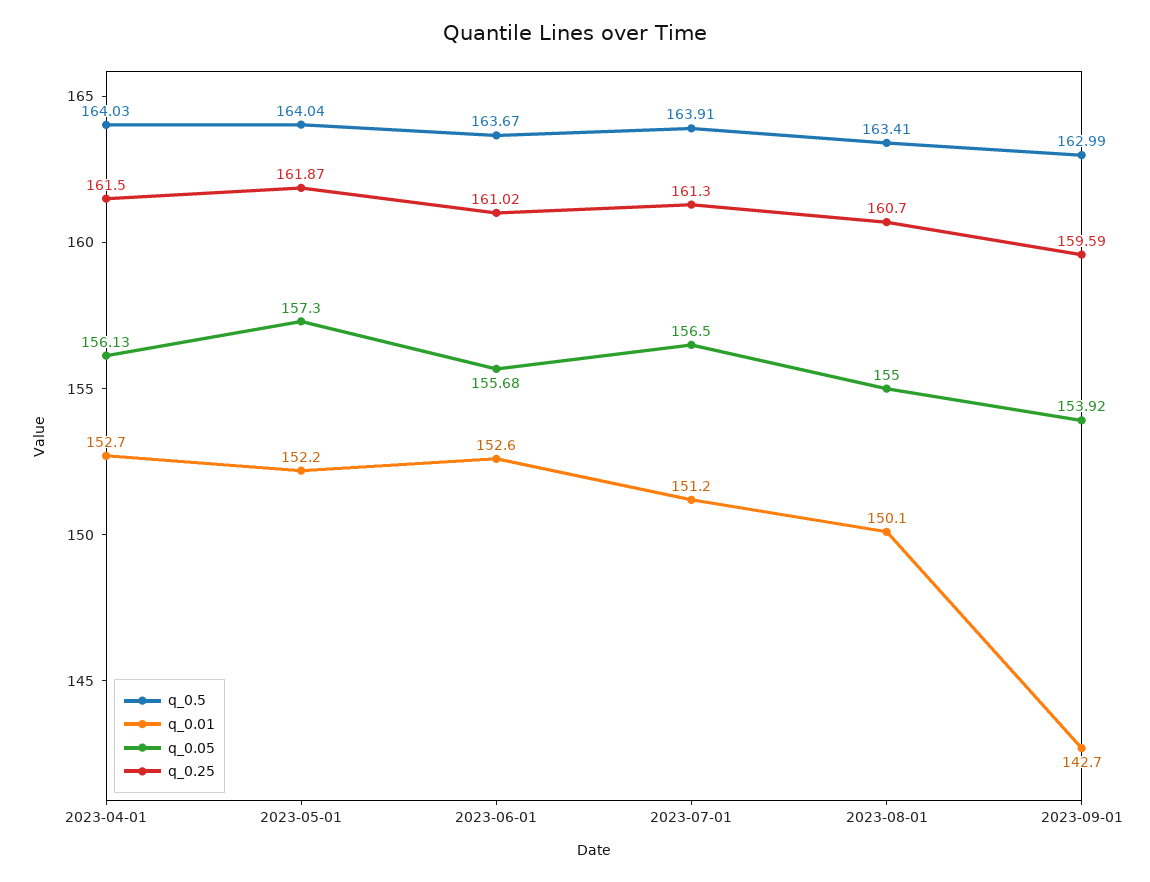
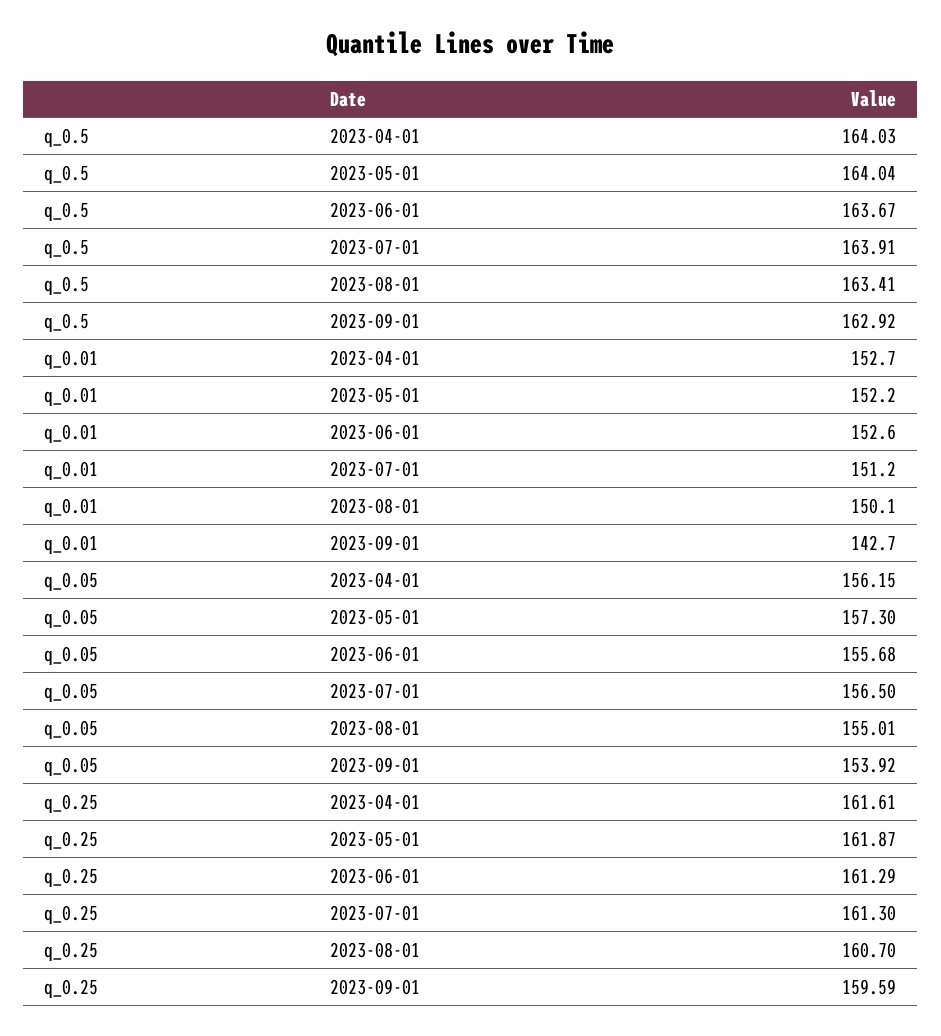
  {
    "q_0.5": {
      "2023-04-01": 164.03,
      "2023-05-01": 164.04,
      "2023-06-01": 163.67,
      "2023-07-01": 163.91,
      "2023-08-01": 163.41,
-     "2023-09-01": 162.99
+     "2023-09-01": 162.92
    },
    "q_0.01": {
      "2023-04-01": 152.7,
      "2023-05-01": 152.2,
      "2023-06-01": 152.6,
      "2023-07-01": 151.2,
      "2023-08-01": 150.1,
      "2023-09-01": 142.7
    },
    "q_0.05": {
-     "2023-04-01": 156.13,
+     "2023-04-01": 156.15,
      "2023-05-01": 157.3,
      "2023-06-01": 155.68,
      "2023-07-01": 156.5,
-     "2023-08-01": 155,
+     "2023-08-01": 155.01,
      "2023-09-01": 153.92
    },
    "q_0.25": {
-     "2023-04-01": 161.5,
+     "2023-04-01": 161.61,
      "2023-05-01": 161.87,
-     "2023-06-01": 161.02,
+     "2023-06-01": 161.29,
      "2023-07-01": 161.3,
      "2023-08-01": 160.7,
      "2023-09-01": 159.59
    }
  }

